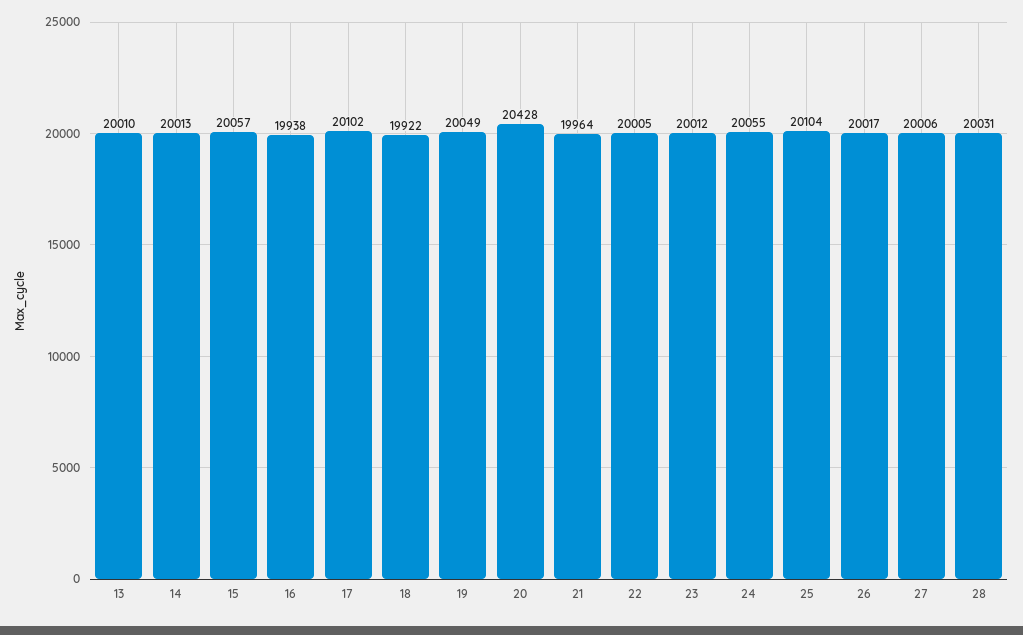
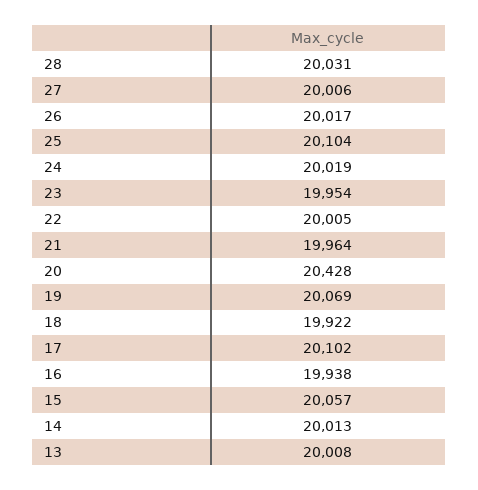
  {
-   "13": 20010,
+   "13": 20008,
    "14": 20013,
    "15": 20057,
    "16": 19938,
    "17": 20102,
    "18": 19922,
-   "19": 20049,
+   "19": 20069,
    "20": 20428,
    "21": 19964,
    "22": 20005,
-   "23": 20012,
+   "23": 19954,
-   "24": 20055,
+   "24": 20019,
    "25": 20104,
    "26": 20017,
    "27": 20006,
    "28": 20031
  }

